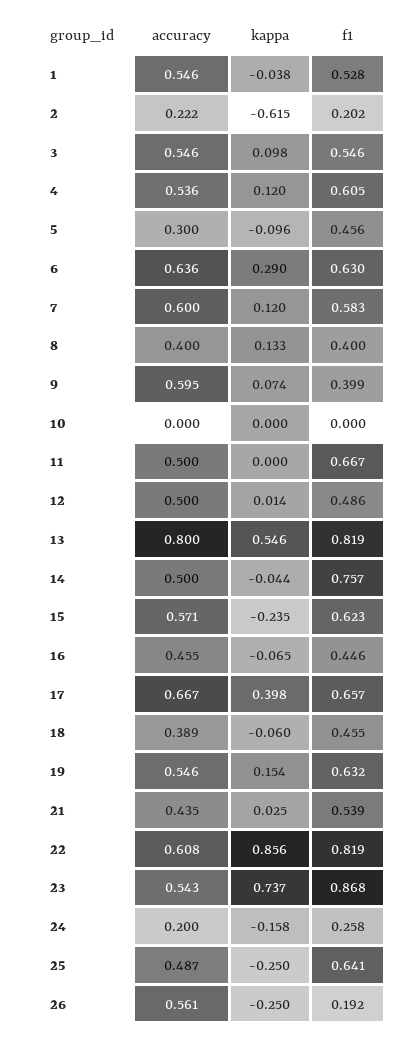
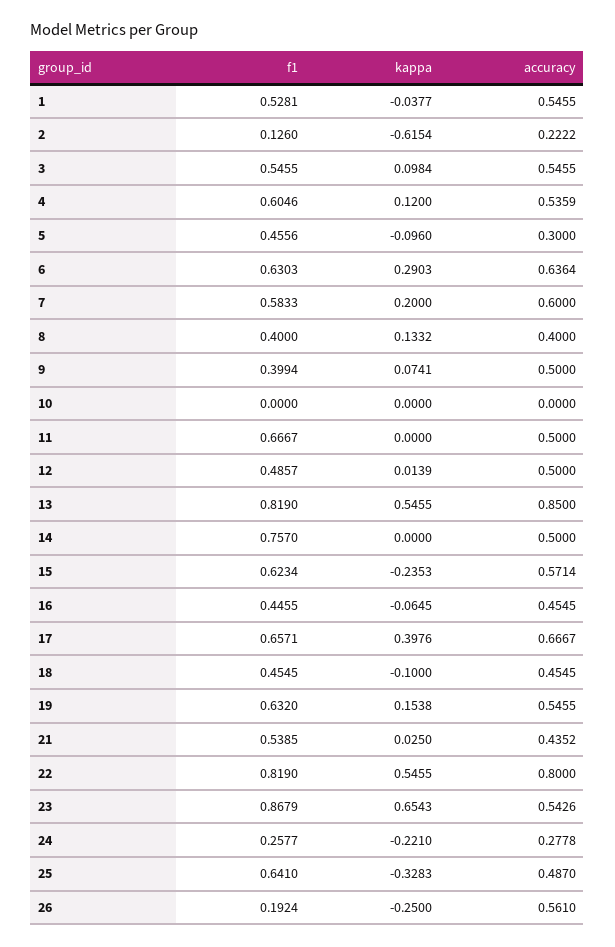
  {
    "accuracy": {
      "1": 0.5455,
      "2": 0.2222,
      "3": 0.5455,
      "4": 0.5359,
      "5": 0.3,
      "6": 0.6364,
      "7": 0.6,
      "8": 0.4,
-     "9": 0.595,
+     "9": 0.5,
      "10": 0,
      "11": 0.5,
      "12": 0.5,
-     "13": 0.8,
+     "13": 0.85,
      "14": 0.5,
      "15": 0.5714,
      "16": 0.4545,
      "17": 0.6667,
-     "18": 0.389,
+     "18": 0.4545,
      "19": 0.5455,
      "21": 0.4352,
-     "22": 0.608,
+     "22": 0.8,
      "23": 0.5426,
-     "24": 0.2,
+     "24": 0.2778,
      "25": 0.487,
      "26": 0.561
    },
    "kappa": {
      "1": -0.0377,
      "2": -0.6154,
      "3": 0.0984,
      "4": 0.12,
      "5": -0.096,
      "6": 0.2903,
-     "7": 0.12,
+     "7": 0.2,
      "8": 0.1332,
      "9": 0.0741,
      "10": 0,
      "11": 0,
      "12": 0.0139,
      "13": 0.5455,
-     "14": -0.044,
+     "14": 0,
      "15": -0.2353,
      "16": -0.0645,
      "17": 0.3976,
-     "18": -0.06,
+     "18": -0.1,
      "19": 0.1538,
      "21": 0.025,
-     "22": 0.856,
+     "22": 0.5455,
-     "23": 0.737,
+     "23": 0.6543,
-     "24": -0.158,
+     "24": -0.221,
-     "25": -0.25,
+     "25": -0.3283,
      "26": -0.25
    },
    "f1": {
      "1": 0.5281,
-     "2": 0.202,
+     "2": 0.126,
      "3": 0.5455,
      "4": 0.6046,
      "5": 0.4556,
      "6": 0.6303,
      "7": 0.5833,
      "8": 0.4,
      "9": 0.3994,
      "10": 0,
      "11": 0.6667,
      "12": 0.4857,
      "13": 0.819,
      "14": 0.757,
      "15": 0.6234,
      "16": 0.4455,
      "17": 0.6571,
      "18": 0.4545,
      "19": 0.632,
      "21": 0.5385,
      "22": 0.819,
      "23": 0.8679,
      "24": 0.2577,
      "25": 0.641,
      "26": 0.1924
    }
  }

